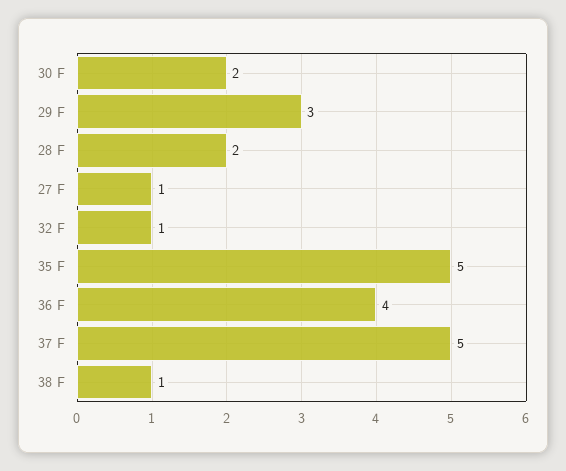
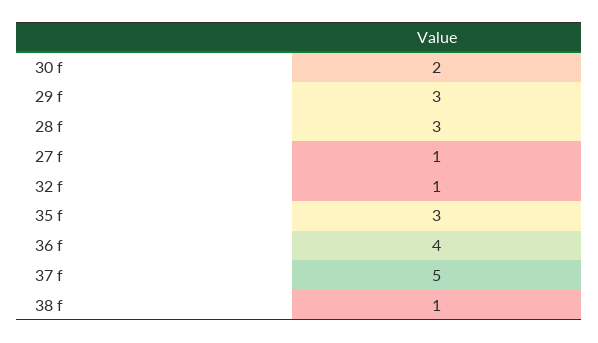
  {
    "30 F": 2,
    "29 F": 3,
-   "28 F": 2,
+   "28 F": 3,
    "27 F": 1,
    "32 F": 1,
-   "35 F": 5,
+   "35 F": 3,
    "36 F": 4,
    "37 F": 5,
    "38 F": 1
  }

